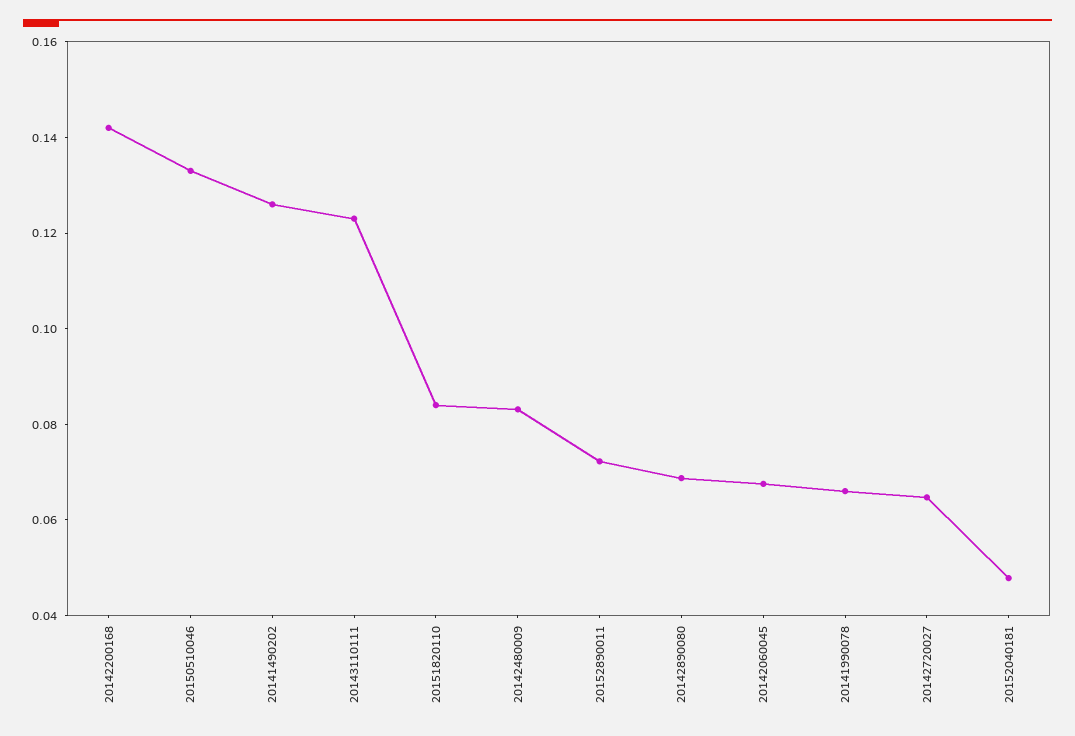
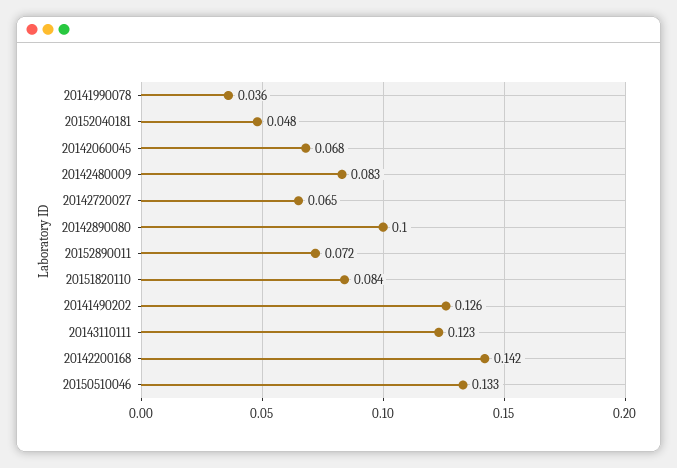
  {
    "20142200168": 0.142,
    "20150510046": 0.133,
    "20141490202": 0.126,
    "20143110111": 0.123,
    "20151820110": 0.084,
    "20142480009": 0.083,
    "20152890011": 0.072,
-   "20142890080": 0.07,
+   "20142890080": 0.1,
    "20142060045": 0.068,
-   "20141990078": 0.065,
+   "20141990078": 0.036,
    "20142720027": 0.065,
    "20152040181": 0.048
  }

